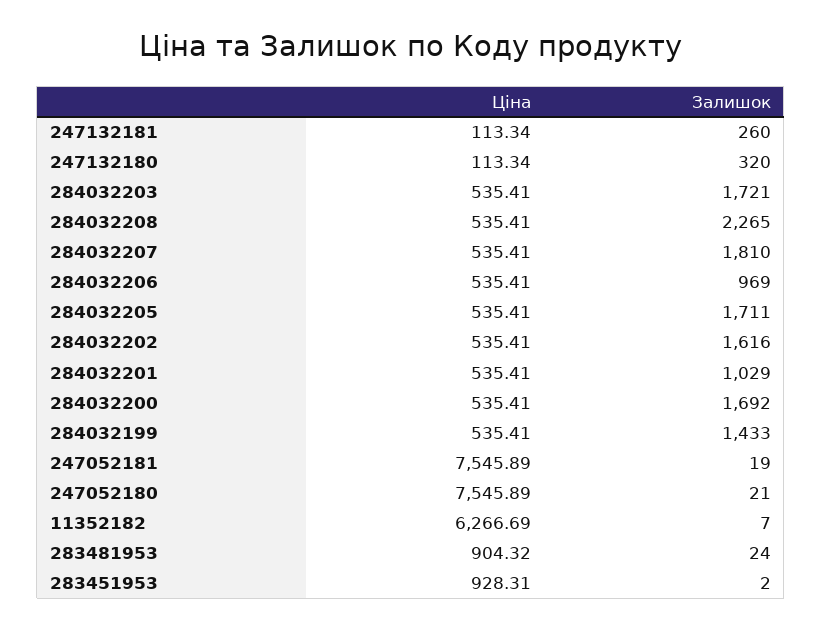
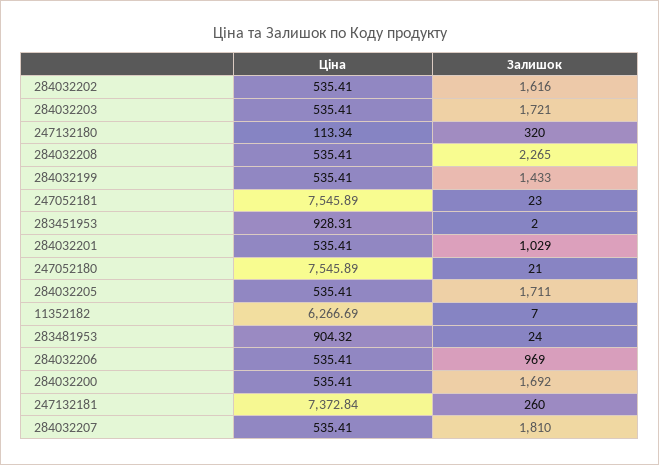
  {
    "Ціна": {
-     "247132181": 113.34,
+     "247132181": 7372.84,
      "247132180": 113.34,
      "284032203": 535.41,
      "284032208": 535.41,
      "284032207": 535.41,
      "284032206": 535.41,
      "284032205": 535.41,
      "284032202": 535.41,
      "284032201": 535.41,
      "284032200": 535.41,
      "284032199": 535.41,
      "247052181": 7545.89,
      "247052180": 7545.89,
      "11352182": 6266.69,
      "283481953": 904.32,
      "283451953": 928.31
    },
    "Залишок": {
      "247132181": 260,
      "247132180": 320,
      "284032203": 1721,
      "284032208": 2265,
      "284032207": 1810,
      "284032206": 969,
      "284032205": 1711,
      "284032202": 1616,
      "284032201": 1029,
      "284032200": 1692,
      "284032199": 1433,
-     "247052181": 19,
+     "247052181": 23,
      "247052180": 21,
      "11352182": 7,
      "283481953": 24,
      "283451953": 2
    }
  }

